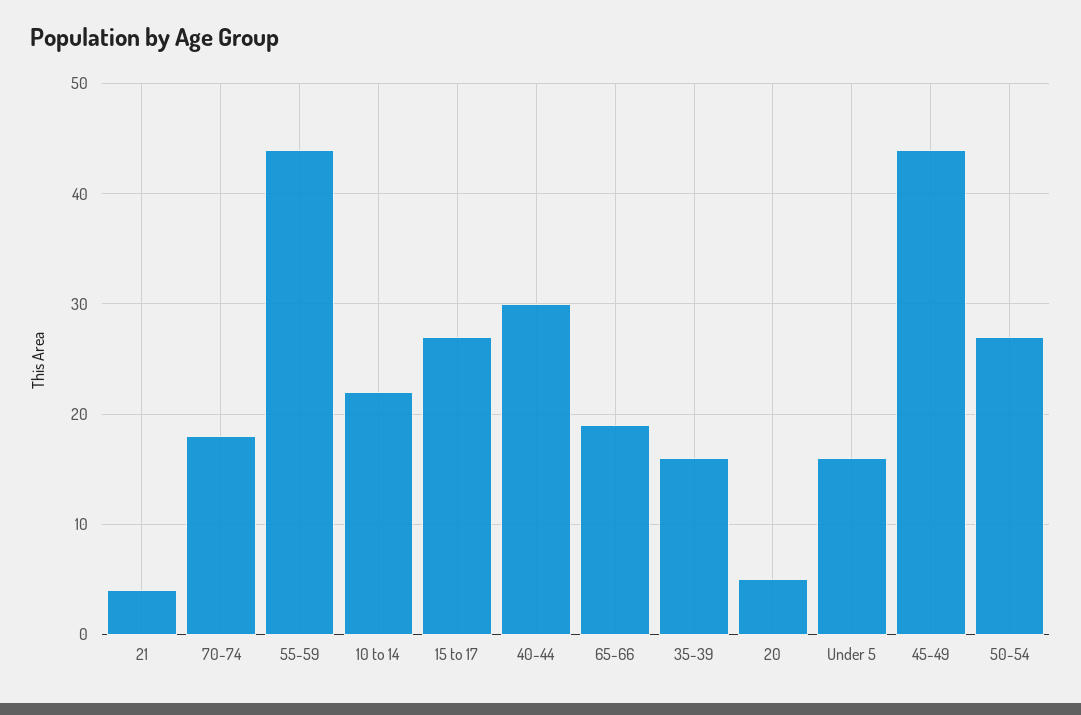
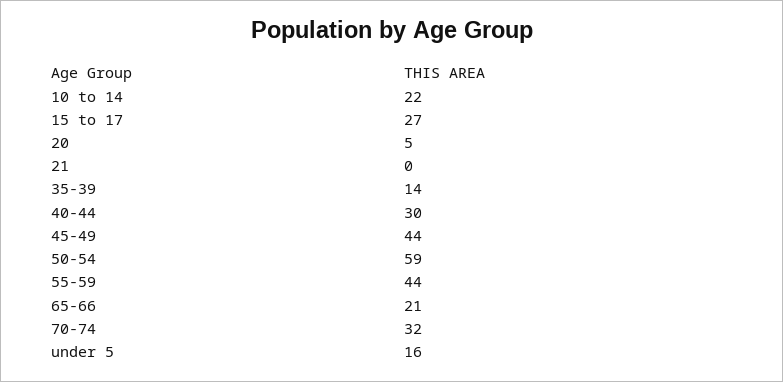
  {
-   "21": 4,
+   "21": 0,
-   "70-74": 18,
+   "70-74": 32,
    "55-59": 44,
    "10 to 14": 22,
    "15 to 17": 27,
    "40-44": 30,
-   "65-66": 19,
+   "65-66": 21,
-   "35-39": 16,
+   "35-39": 14,
    "20": 5,
    "Under 5": 16,
    "45-49": 44,
-   "50-54": 27
+   "50-54": 59
  }

